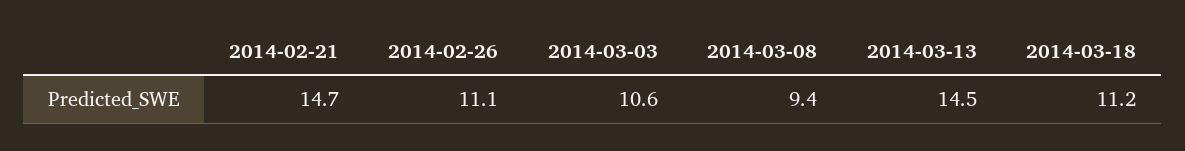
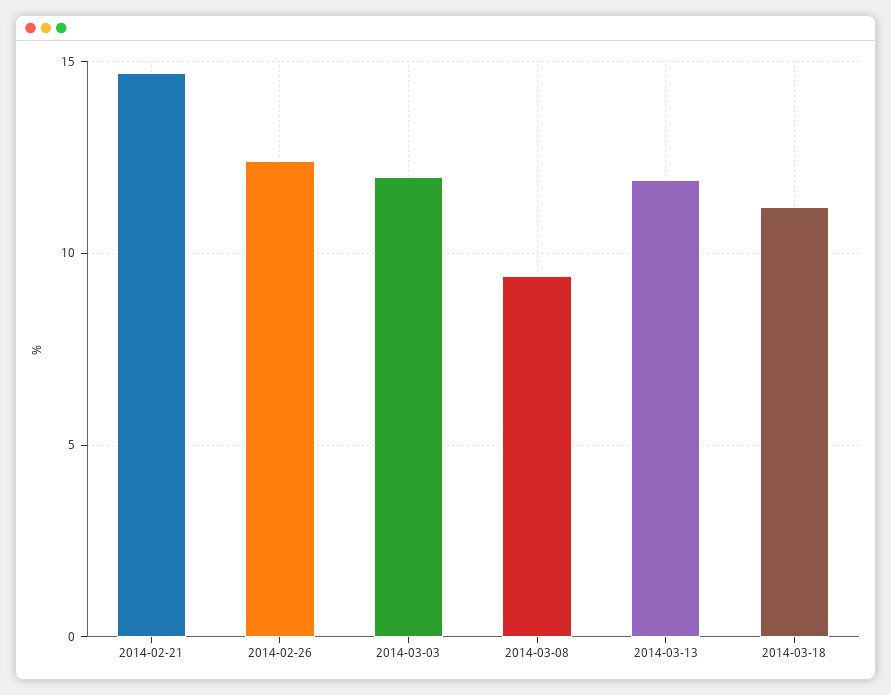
  {
    "2014-02-21": 14.7,
-   "2014-02-26": 11.1,
+   "2014-02-26": 12.5,
-   "2014-03-03": 10.6,
+   "2014-03-03": 12,
    "2014-03-08": 9.4,
-   "2014-03-13": 14.5,
+   "2014-03-13": 12,
    "2014-03-18": 11.2
  }

